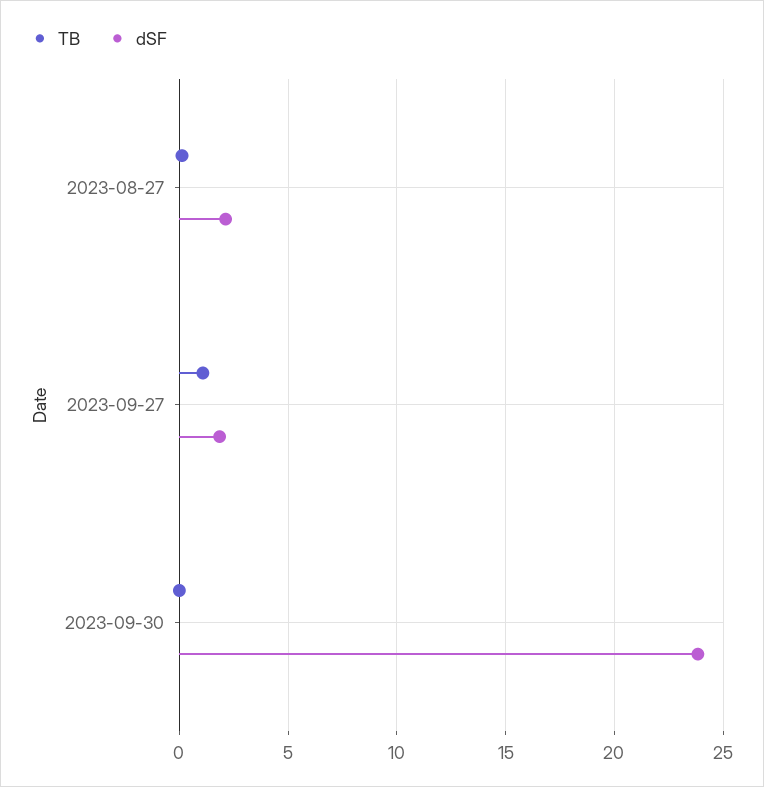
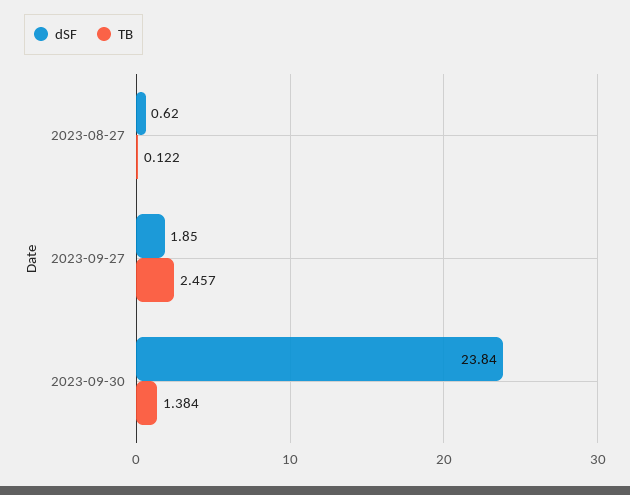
  {
    "TB": {
      "2023-08-27": 0.122,
-     "2023-09-27": 1,
+     "2023-09-27": 2.457,
-     "2023-09-30": 0
+     "2023-09-30": 1.384
    },
    "dSF": {
-     "2023-08-27": 2,
+     "2023-08-27": 0.62,
      "2023-09-27": 1.85,
      "2023-09-30": 23.84
    }
  }

